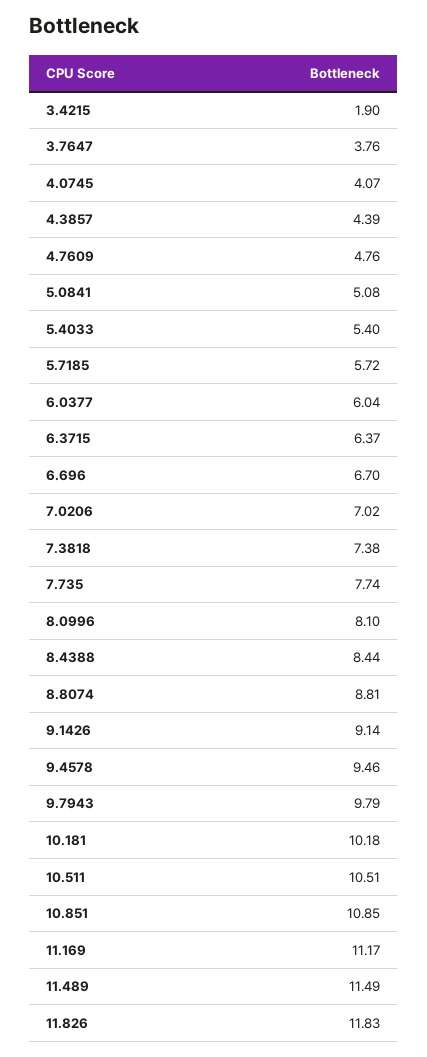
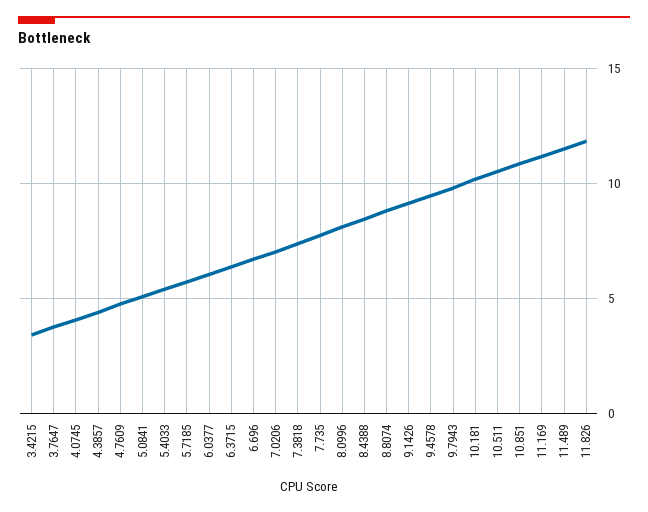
  {
-   "3.4215": 1.9,
+   "3.4215": 3.5,
    "3.7647": 3.76,
    "4.0745": 4.07,
    "4.3857": 4.39,
    "4.7609": 4.76,
    "5.0841": 5.08,
    "5.4033": 5.4,
    "5.7185": 5.72,
    "6.0377": 6.04,
    "6.3715": 6.37,
    "6.696": 6.7,
    "7.0206": 7.02,
    "7.3818": 7.38,
    "7.735": 7.74,
    "8.0996": 8.1,
    "8.4388": 8.44,
    "8.8074": 8.81,
    "9.1426": 9.14,
    "9.4578": 9.46,
    "9.7943": 9.79,
    "10.181": 10.18,
    "10.511": 10.51,
    "10.851": 10.85,
    "11.169": 11.17,
    "11.489": 11.49,
    "11.826": 11.83
  }

